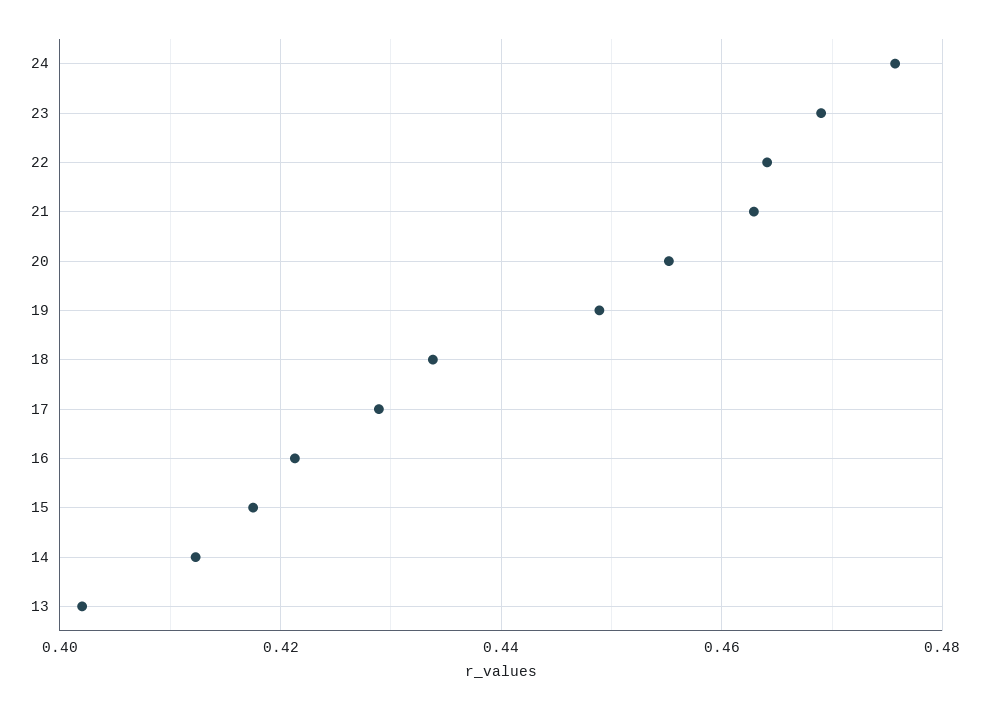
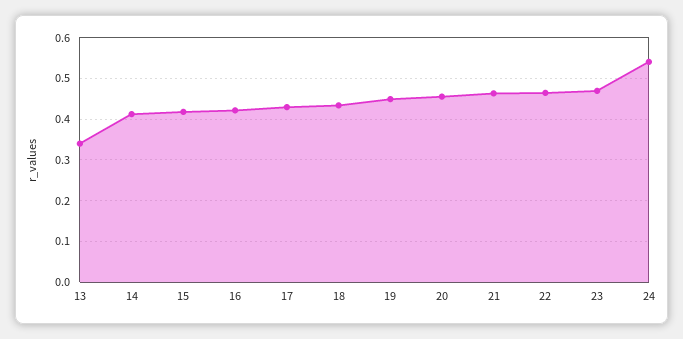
  {
-   "24": 0.476,
+   "24": 0.54,
    "23": 0.47,
    "22": 0.464,
    "21": 0.462,
    "20": 0.456,
    "19": 0.448,
    "18": 0.434,
    "17": 0.428,
    "16": 0.422,
    "15": 0.418,
    "14": 0.412,
-   "13": 0.402
+   "13": 0.34
  }

